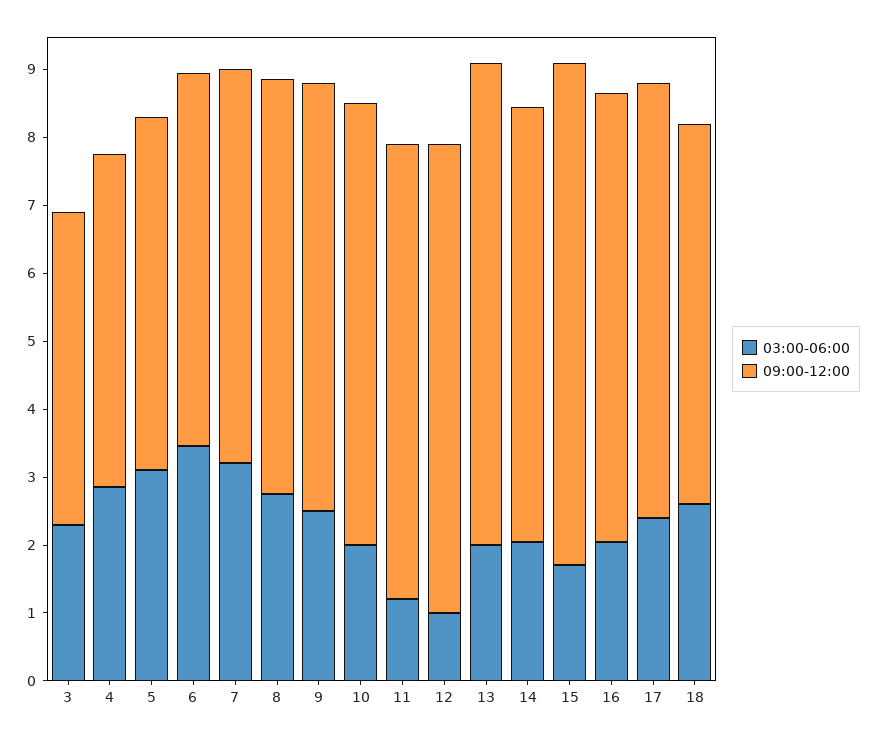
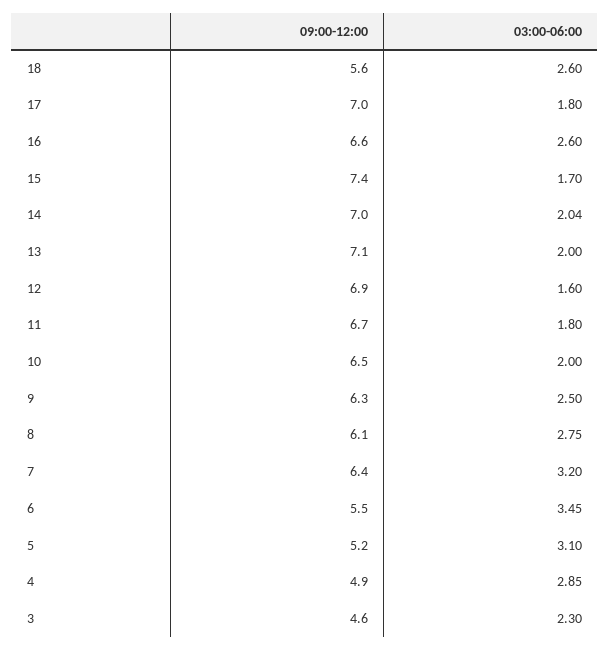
  {
    "03:00-06:00": {
      "3": 2.3,
      "4": 2.85,
      "5": 3.1,
      "6": 3.45,
      "7": 3.2,
      "8": 2.75,
      "9": 2.5,
      "10": 2,
-     "11": 1.2,
+     "11": 1.8,
-     "12": 1,
+     "12": 1.6,
      "13": 2,
      "14": 2.04,
      "15": 1.7,
-     "16": 2,
+     "16": 2.6,
-     "17": 2.4,
+     "17": 1.8,
      "18": 2.6
    },
    "09:00-12:00": {
      "3": 4.6,
      "4": 4.9,
      "5": 5.2,
      "6": 5.5,
-     "7": 5.8,
+     "7": 6.4,
      "8": 6.1,
      "9": 6.3,
      "10": 6.5,
      "11": 6.7,
      "12": 6.9,
      "13": 7.1,
-     "14": 6.4,
+     "14": 7,
      "15": 7.4,
      "16": 6.6,
-     "17": 6.4,
+     "17": 7,
      "18": 5.6
    }
  }

